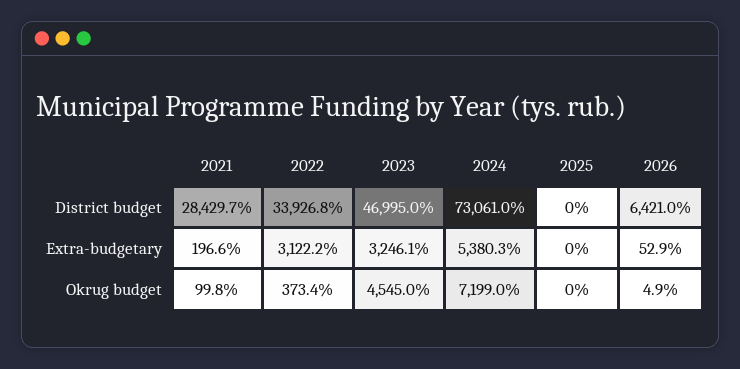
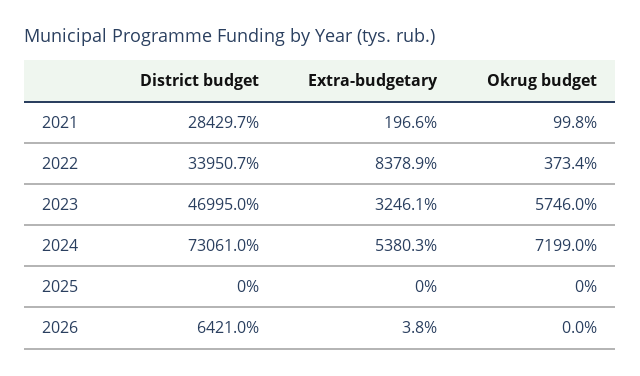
  {
    "2021": {
      "District budget": 28429.7,
      "Extra-budgetary": 196.6,
      "Okrug budget": 99.8
    },
    "2022": {
-     "District budget": 33926.8,
+     "District budget": 33950.7,
-     "Extra-budgetary": 3122.2,
+     "Extra-budgetary": 8378.9,
      "Okrug budget": 373.4
    },
    "2023": {
      "District budget": 46995,
      "Extra-budgetary": 3246.1,
-     "Okrug budget": 4545
+     "Okrug budget": 5746
    },
    "2024": {
      "District budget": 73061,
      "Extra-budgetary": 5380.3,
      "Okrug budget": 7199
    },
    "2025": {
      "District budget": 0,
      "Extra-budgetary": 0,
      "Okrug budget": 0
    },
    "2026": {
      "District budget": 6421,
-     "Extra-budgetary": 52.9,
+     "Extra-budgetary": 3.8,
-     "Okrug budget": 4.9
+     "Okrug budget": 0
    }
  }

